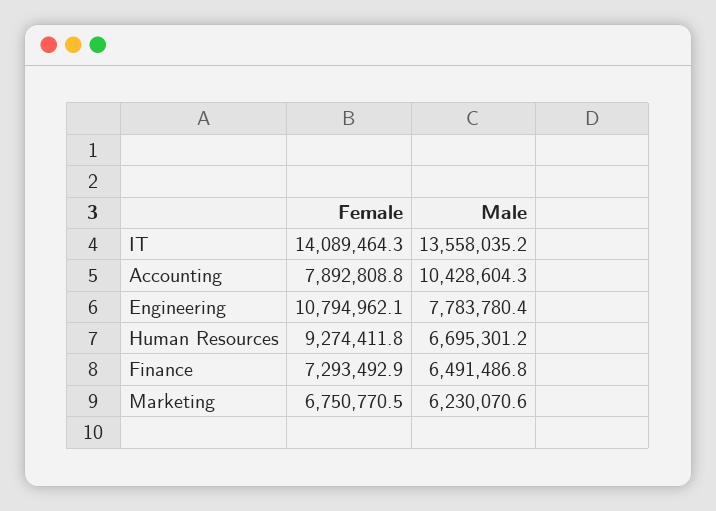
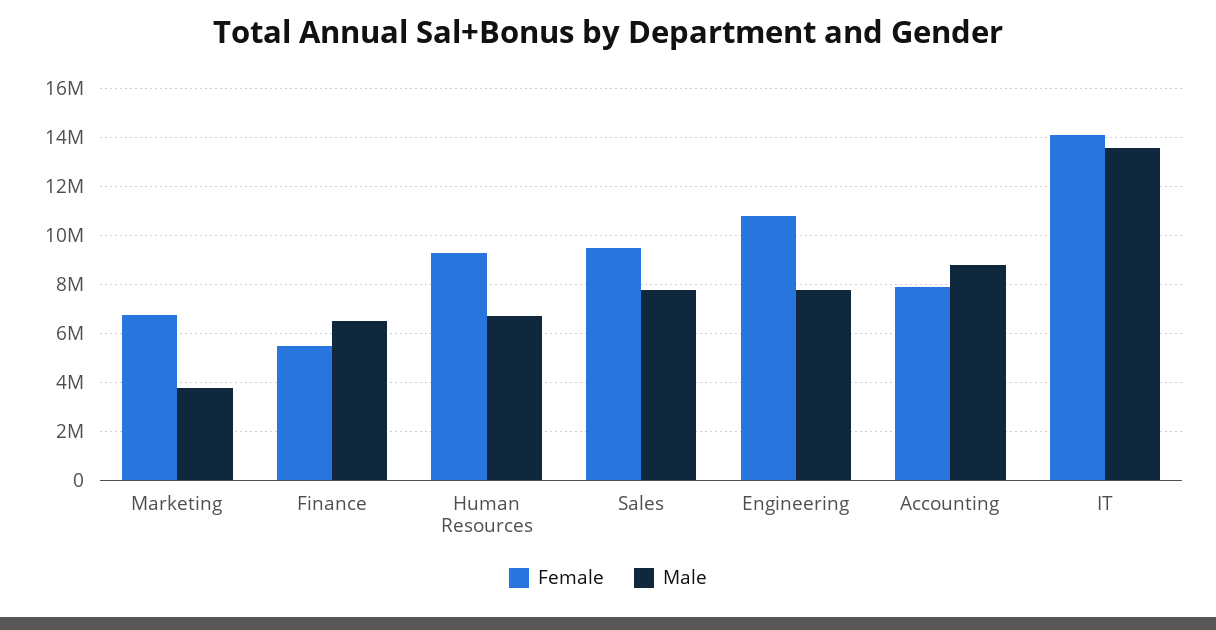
  {
    "Female": {
      "IT": 14089464.3,
      "Accounting": 7892808.8,
      "Engineering": 10794962.1,
      "Human Resources": 9274411.8,
-     "Finance": 7293492.9,
+     "Finance": 5500000,
-     "Marketing": 6750770.5
+     "Marketing": 6750770.5,
+     "Sales": 9500000
    },
    "Male": {
      "IT": 13558035.2,
-     "Accounting": 10428604.3,
+     "Accounting": 8750000,
      "Engineering": 7783780.4,
      "Human Resources": 6695301.2,
      "Finance": 6491486.8,
-     "Marketing": 6230070.6
+     "Marketing": 3750000,
+     "Sales": 7750000
    }
  }

